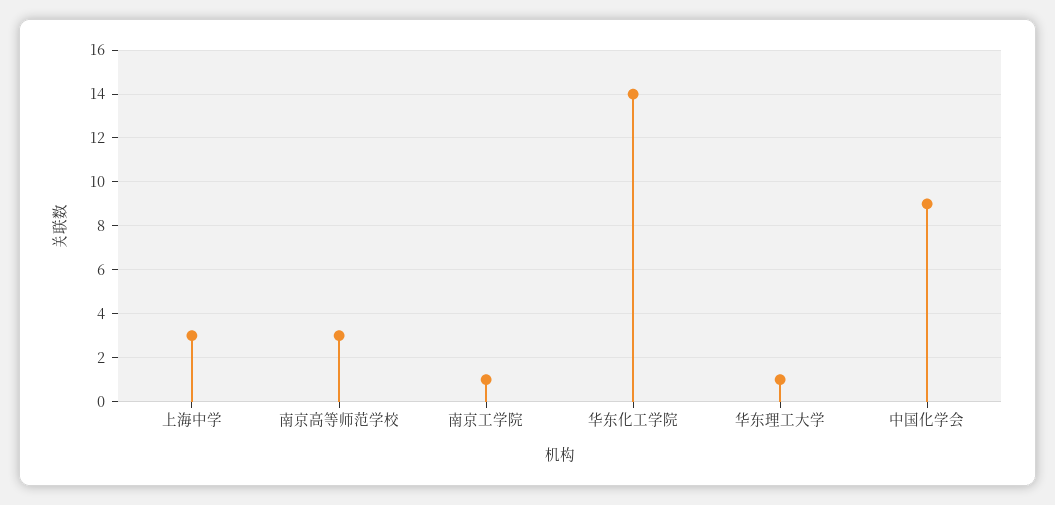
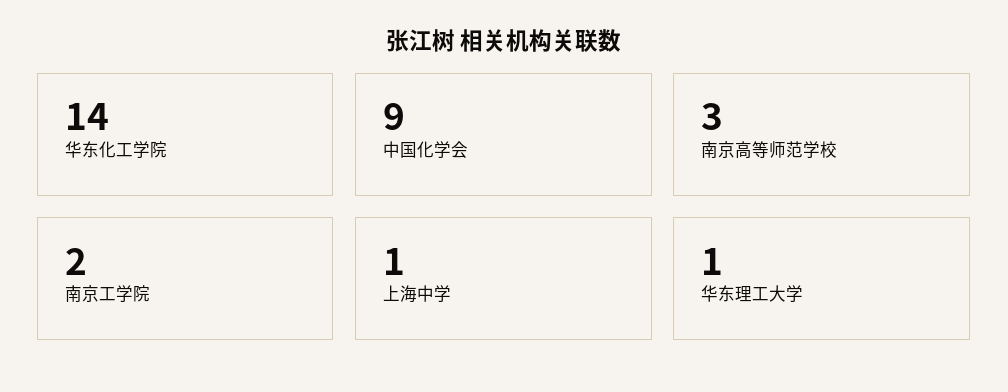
  {
-   "上海中学": 3,
+   "上海中学": 1,
    "南京高等师范学校": 3,
-   "南京工学院": 1,
+   "南京工学院": 2,
    "华东化工学院": 14,
    "华东理工大学": 1,
    "中国化学会": 9
  }

